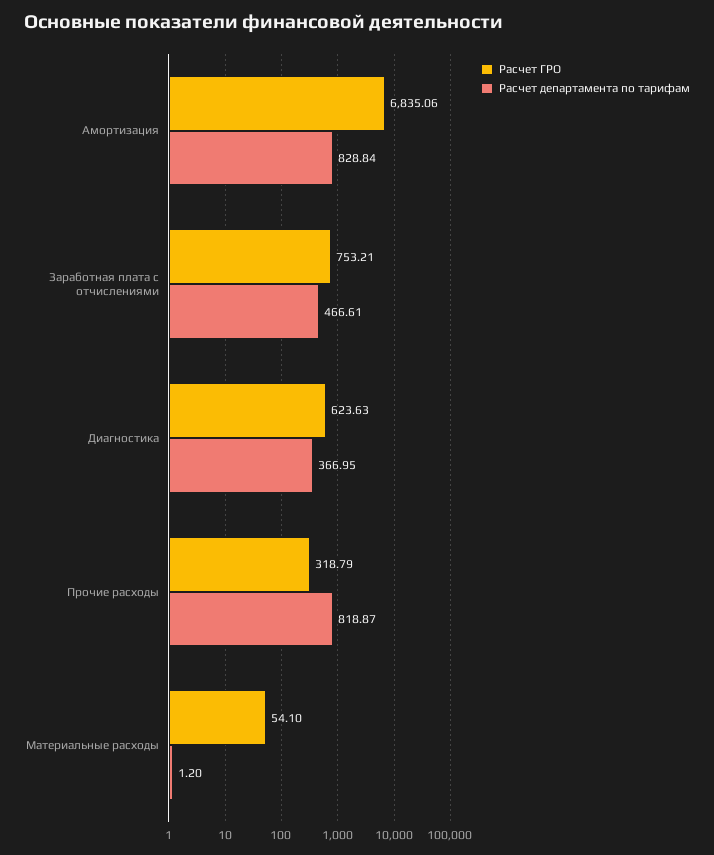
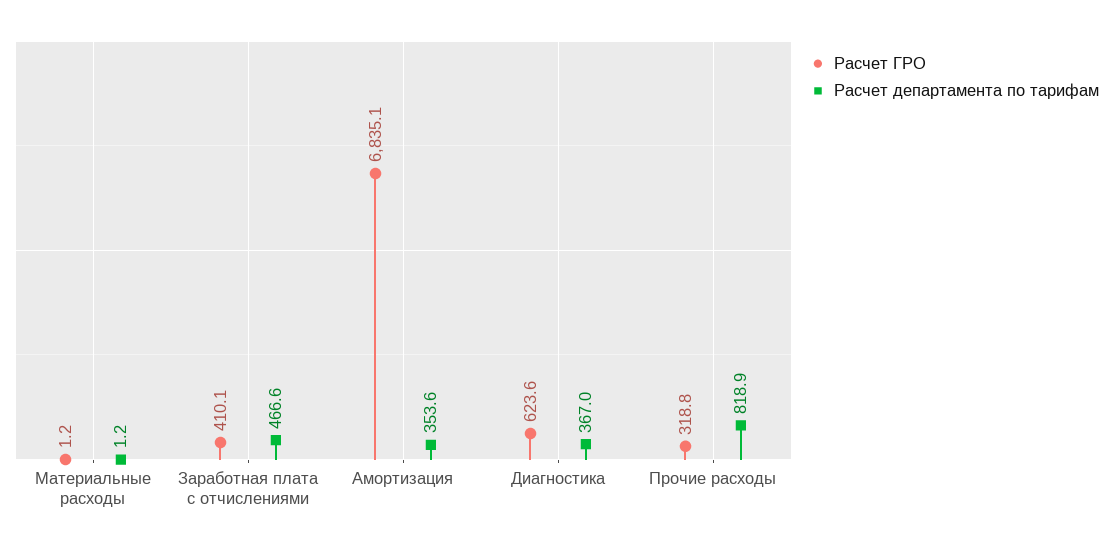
  {
    "Расчет ГРО": {
      "Амортизация": 6835.06,
-     "Заработная плата с отчислениями": 753.21,
+     "Заработная плата с отчислениями": 410.1,
      "Диагностика": 623.63,
      "Прочие расходы": 318.79,
-     "Материальные расходы": 54.1
+     "Материальные расходы": 1.2
    },
    "Расчет департамента по тарифам": {
-     "Амортизация": 828.84,
+     "Амортизация": 353.6,
      "Заработная плата с отчислениями": 466.61,
      "Диагностика": 366.95,
      "Прочие расходы": 818.87,
      "Материальные расходы": 1.2
    }
  }

